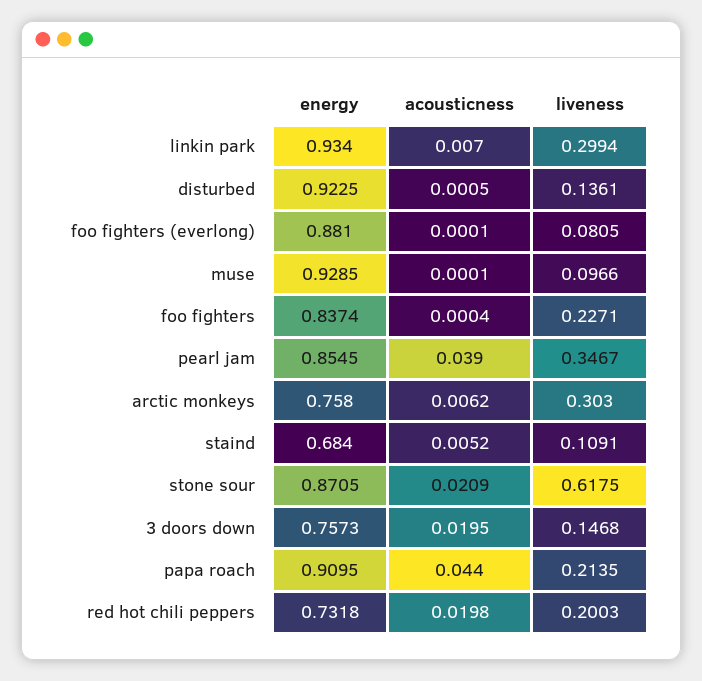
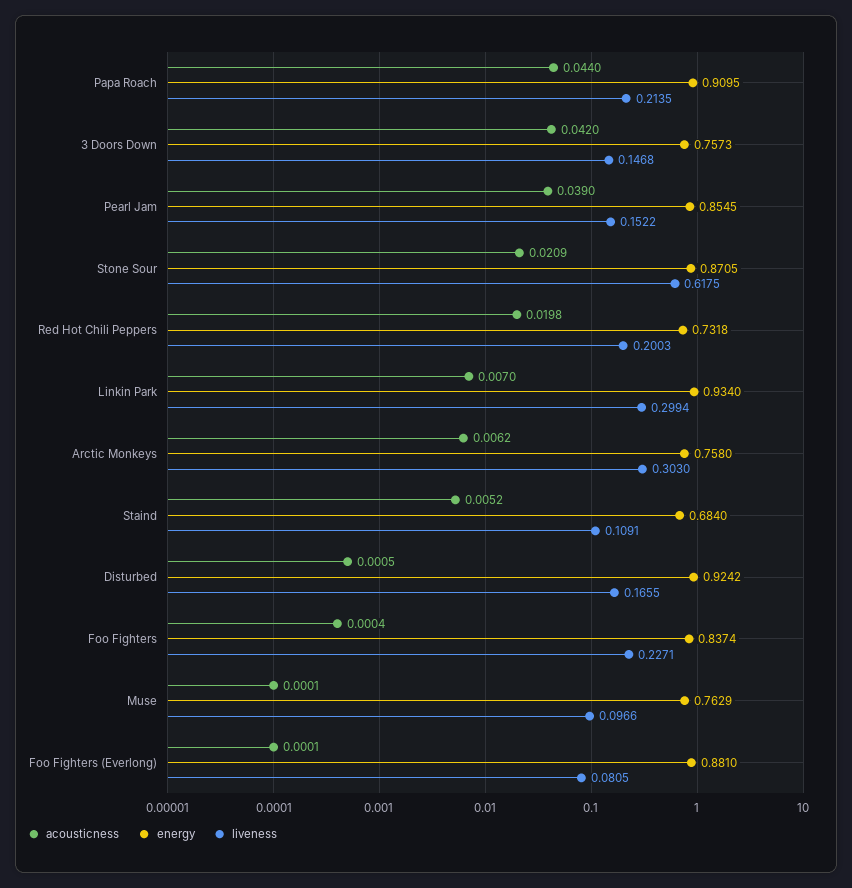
  {
    "energy": {
      "linkin park": 0.934,
-     "disturbed": 0.9225,
+     "disturbed": 0.9242,
      "foo fighters (everlong)": 0.881,
-     "muse": 0.9285,
+     "muse": 0.7629,
      "foo fighters": 0.8374,
      "pearl jam": 0.8545,
      "arctic monkeys": 0.758,
      "staind": 0.684,
      "stone sour": 0.8705,
      "3 doors down": 0.7573,
      "papa roach": 0.9095,
      "red hot chili peppers": 0.7318
    },
    "acousticness": {
      "linkin park": 0.007,
      "disturbed": 0.0005,
      "foo fighters (everlong)": 0.0001,
      "muse": 0.0001,
      "foo fighters": 0.0004,
      "pearl jam": 0.039,
      "arctic monkeys": 0.0062,
      "staind": 0.0052,
      "stone sour": 0.0209,
-     "3 doors down": 0.0195,
+     "3 doors down": 0.042,
      "papa roach": 0.044,
      "red hot chili peppers": 0.0198
    },
    "liveness": {
      "linkin park": 0.2994,
-     "disturbed": 0.1361,
+     "disturbed": 0.1655,
      "foo fighters (everlong)": 0.0805,
      "muse": 0.0966,
      "foo fighters": 0.2271,
-     "pearl jam": 0.3467,
+     "pearl jam": 0.1522,
      "arctic monkeys": 0.303,
      "staind": 0.1091,
      "stone sour": 0.6175,
      "3 doors down": 0.1468,
      "papa roach": 0.2135,
      "red hot chili peppers": 0.2003
    }
  }

